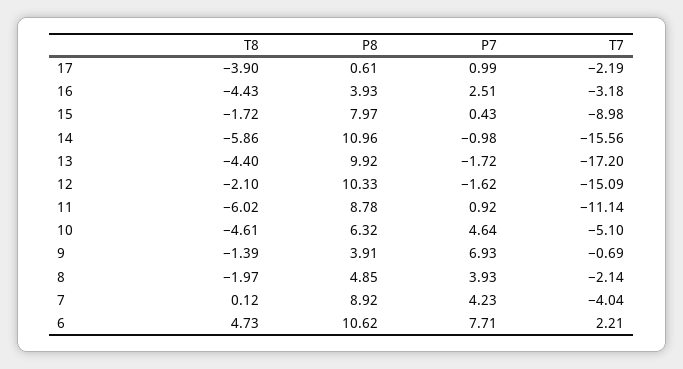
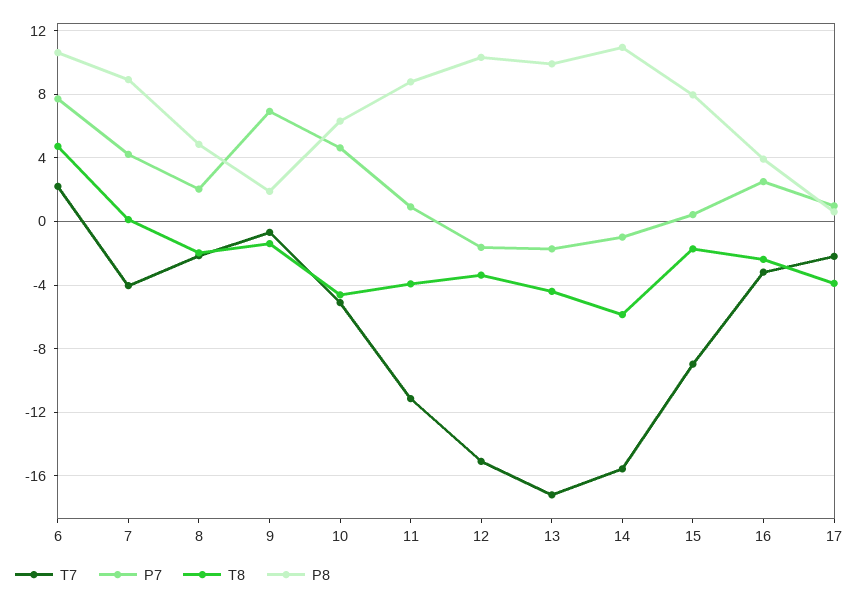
  {
    "T8": {
      "17": -3.9,
-     "16": -4.43,
+     "16": -2.5,
      "15": -1.72,
      "14": -5.86,
      "13": -4.4,
-     "12": -2.1,
+     "12": -3.5,
-     "11": -6.02,
+     "11": -4,
      "10": -4.61,
      "9": -1.39,
      "8": -1.97,
      "7": 0.12,
      "6": 4.73
    },
    "P8": {
      "17": 0.61,
      "16": 3.93,
      "15": 7.97,
      "14": 10.96,
      "13": 9.92,
      "12": 10.33,
      "11": 8.78,
      "10": 6.32,
-     "9": 3.91,
+     "9": 2,
      "8": 4.85,
      "7": 8.92,
      "6": 10.62
    },
    "P7": {
      "17": 0.99,
      "16": 2.51,
      "15": 0.43,
      "14": -0.98,
      "13": -1.72,
      "12": -1.62,
      "11": 0.92,
      "10": 4.64,
      "9": 6.93,
-     "8": 3.93,
+     "8": 2,
      "7": 4.23,
      "6": 7.71
    },
    "T7": {
      "17": -2.19,
      "16": -3.18,
      "15": -8.98,
      "14": -15.56,
      "13": -17.2,
      "12": -15.09,
      "11": -11.14,
      "10": -5.1,
      "9": -0.69,
      "8": -2.14,
      "7": -4.04,
      "6": 2.21
    }
  }

